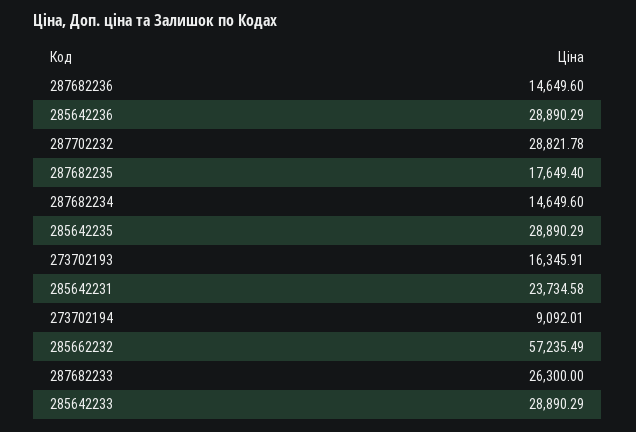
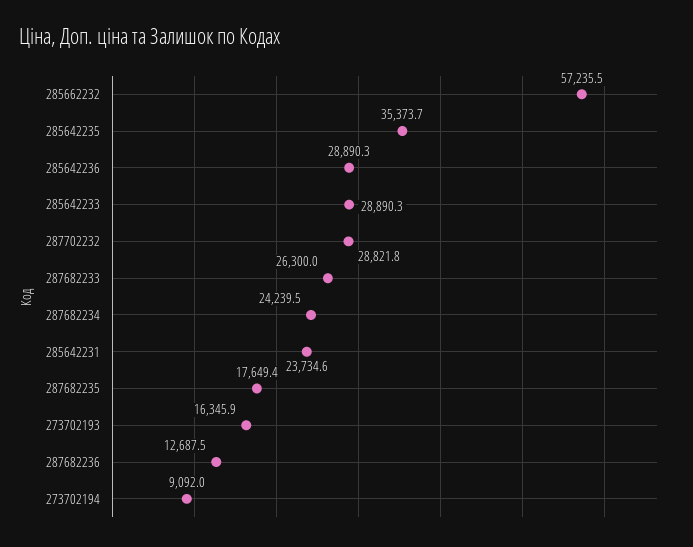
  {
-   "287682236": 14649.6,
+   "287682236": 12687.5,
    "285642236": 28890.29,
    "287702232": 28821.78,
    "287682235": 17649.4,
-   "287682234": 14649.6,
+   "287682234": 24239.5,
-   "285642235": 28890.29,
+   "285642235": 35373.7,
    "273702193": 16345.91,
    "285642231": 23734.58,
    "273702194": 9092.01,
    "285662232": 57235.49,
    "287682233": 26300,
    "285642233": 28890.29
  }

